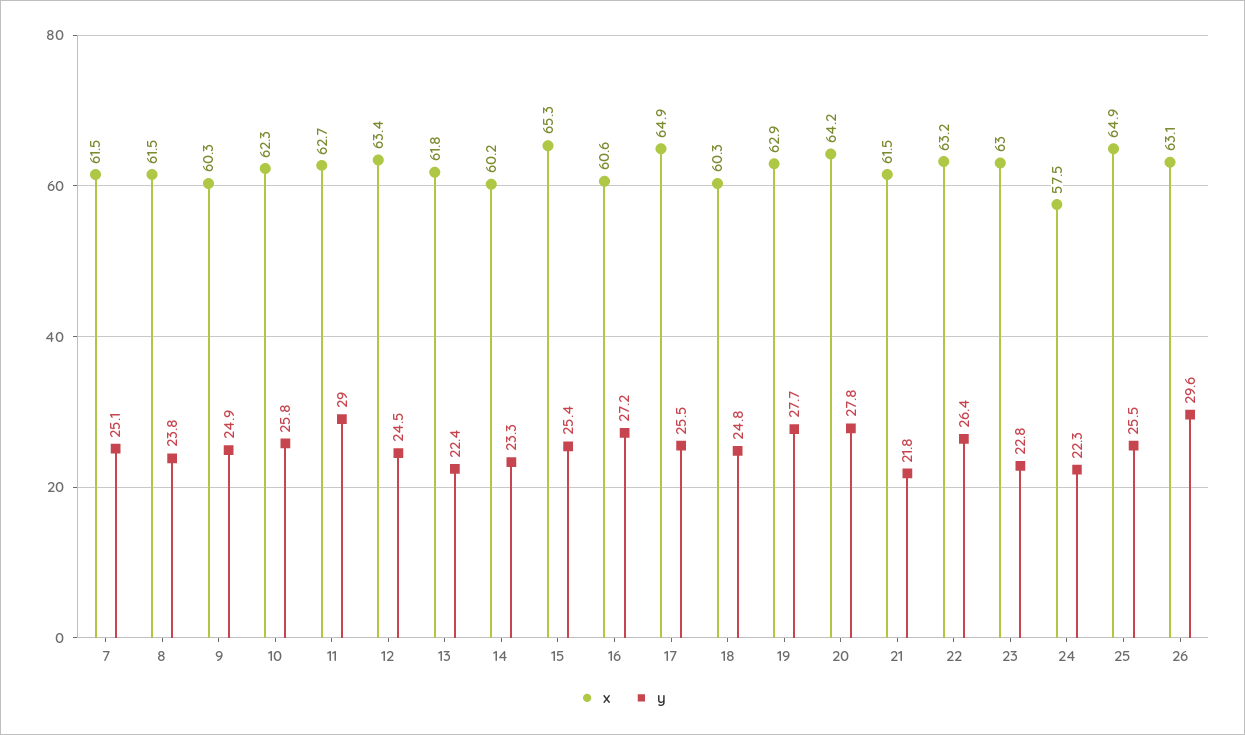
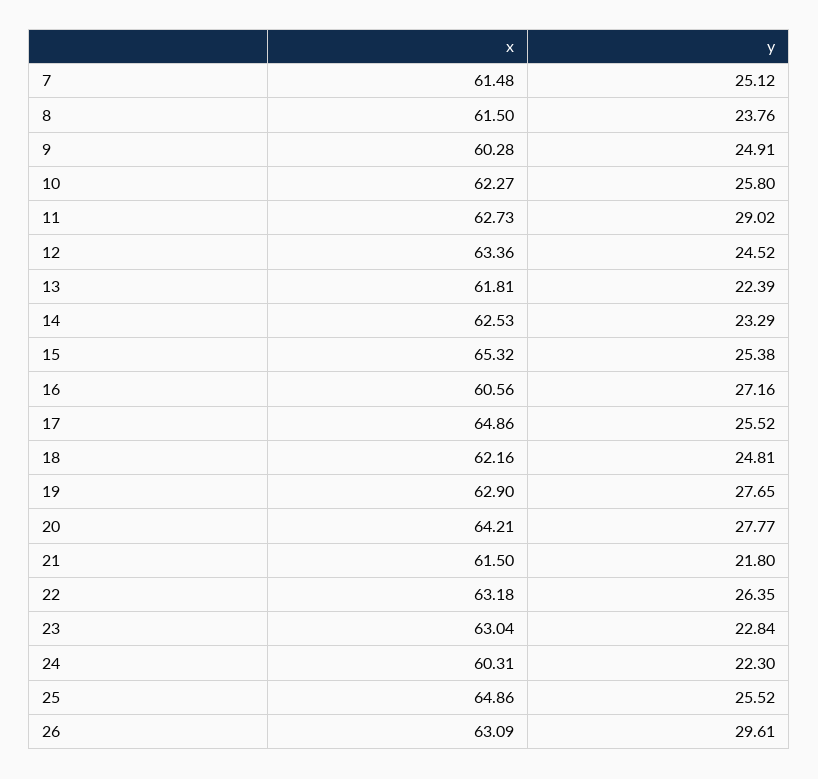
  {
    "x": {
      "7": 61.48,
      "8": 61.5,
      "9": 60.28,
      "10": 62.27,
      "11": 62.73,
      "12": 63.36,
      "13": 61.81,
-     "14": 60.2,
+     "14": 62.53,
      "15": 65.32,
      "16": 60.56,
      "17": 64.86,
-     "18": 60.3,
+     "18": 62.16,
      "19": 62.9,
      "20": 64.21,
      "21": 61.5,
      "22": 63.18,
      "23": 63.04,
-     "24": 57.5,
+     "24": 60.31,
      "25": 64.86,
      "26": 63.09
    },
    "y": {
      "7": 25.12,
      "8": 23.76,
      "9": 24.91,
      "10": 25.8,
      "11": 29.02,
      "12": 24.52,
      "13": 22.39,
      "14": 23.29,
      "15": 25.38,
      "16": 27.16,
      "17": 25.52,
      "18": 24.81,
      "19": 27.65,
      "20": 27.77,
      "21": 21.8,
      "22": 26.35,
      "23": 22.84,
      "24": 22.3,
      "25": 25.52,
      "26": 29.61
    }
  }

